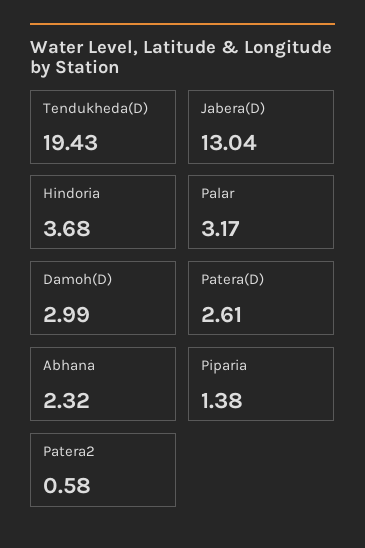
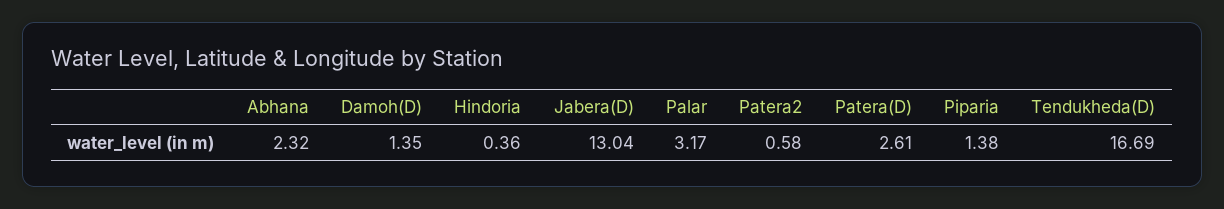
  {
-   "Tendukheda(D)": 19.43,
+   "Tendukheda(D)": 16.69,
    "Jabera(D)": 13.04,
-   "Hindoria": 3.68,
+   "Hindoria": 0.36,
    "Palar": 3.17,
-   "Damoh(D)": 2.99,
+   "Damoh(D)": 1.35,
    "Patera(D)": 2.61,
    "Abhana": 2.32,
    "Piparia": 1.38,
    "Patera2": 0.58
  }

